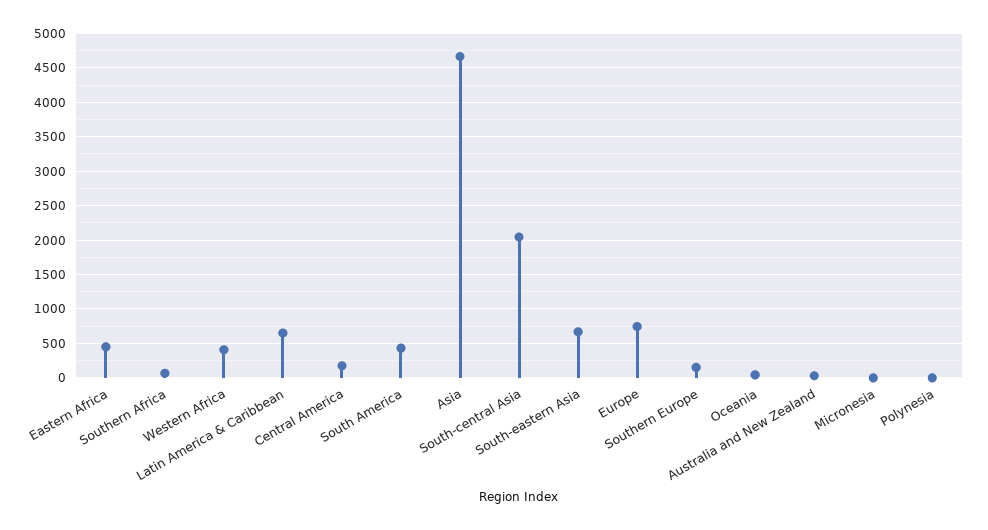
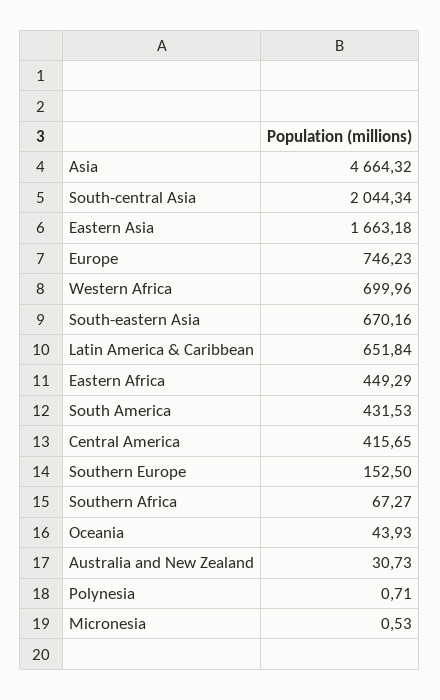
  {
    "Eastern Africa": 449.29,
    "Southern Africa": 67.27,
-   "Western Africa": 400,
+   "Western Africa": 699.96,
    "Latin America & Caribbean": 651.84,
-   "Central America": 200,
+   "Central America": 415.65,
    "South America": 431.53,
    "Asia": 4664.32,
    "South-central Asia": 2044.34,
    "South-eastern Asia": 670.16,
    "Europe": 746.23,
    "Southern Europe": 152.5,
    "Oceania": 43.93,
    "Australia and New Zealand": 30.73,
    "Micronesia": 0.53,
-   "Polynesia": 0.71
+   "Polynesia": 0.71,
+   "Eastern Asia": 1663.18
  }

